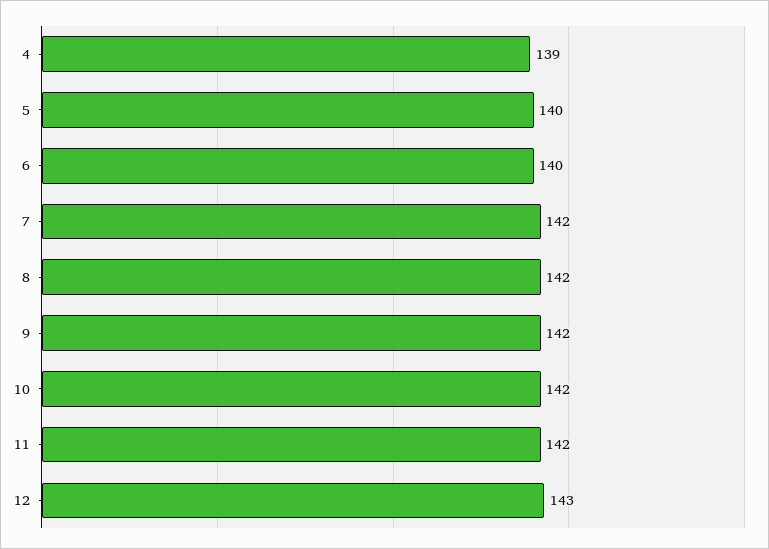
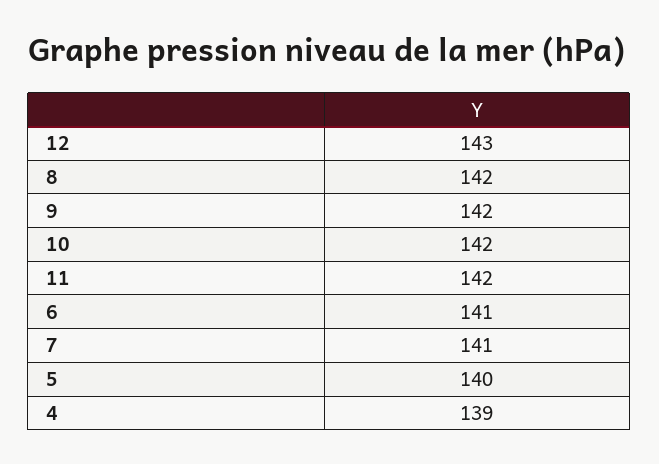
  {
    "4": 139,
    "5": 140,
-   "6": 140,
+   "6": 141,
-   "7": 142,
+   "7": 141,
    "8": 142,
    "9": 142,
    "10": 142,
    "11": 142,
    "12": 143
  }

